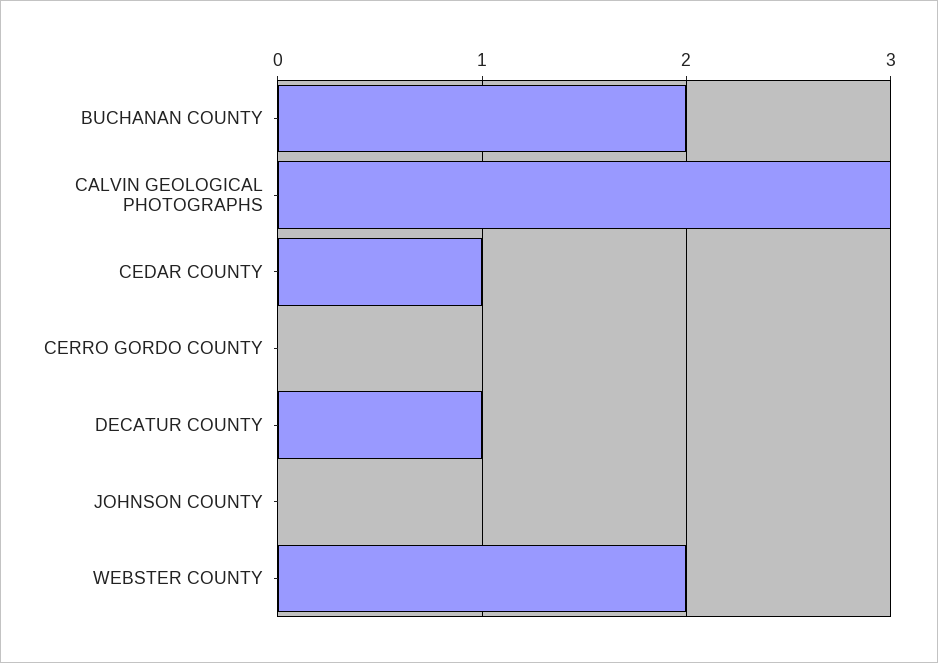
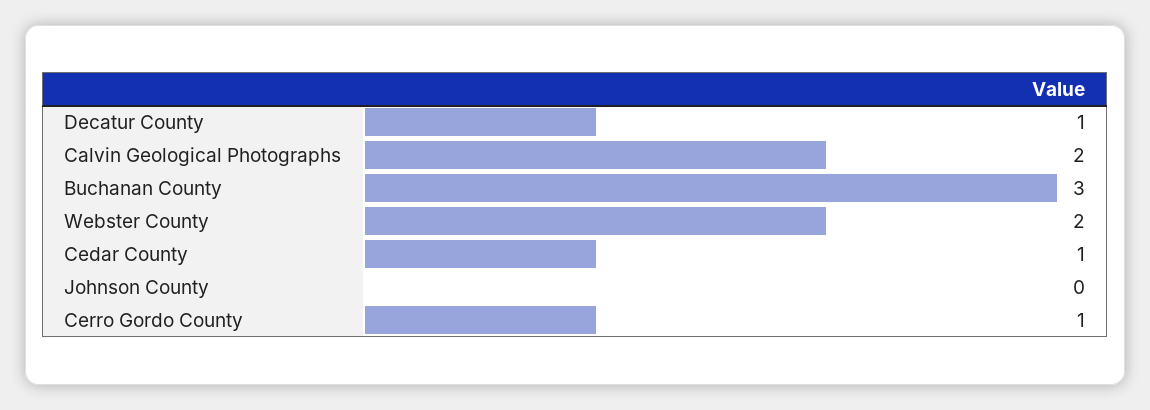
  {
-   "BUCHANAN COUNTY": 2,
+   "BUCHANAN COUNTY": 3,
-   "CALVIN GEOLOGICAL PHOTOGRAPHS": 3,
+   "CALVIN GEOLOGICAL PHOTOGRAPHS": 2,
    "CEDAR COUNTY": 1,
-   "CERRO GORDO COUNTY": 0,
+   "CERRO GORDO COUNTY": 1,
    "DECATUR COUNTY": 1,
    "JOHNSON COUNTY": 0,
    "WEBSTER COUNTY": 2
  }

